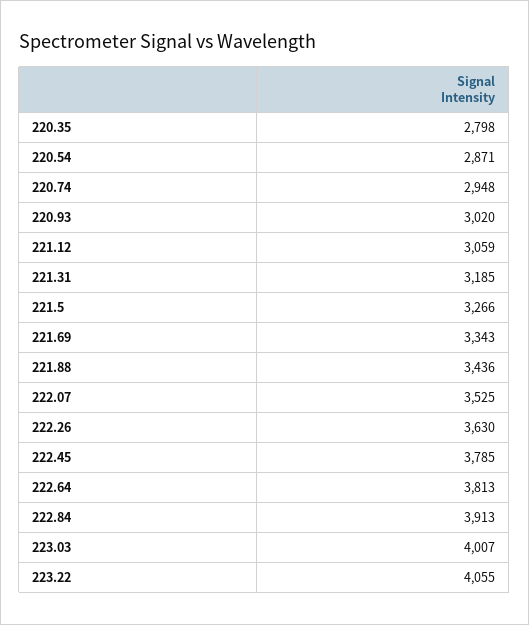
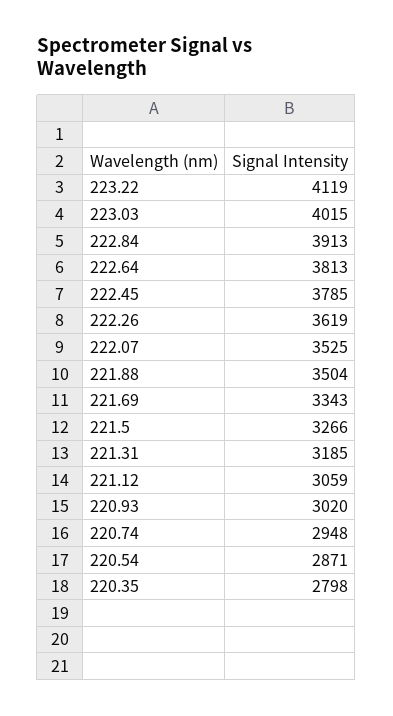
  {
    "220.35": 2798,
    "220.54": 2871,
    "220.74": 2948,
    "220.93": 3020,
    "221.12": 3059,
    "221.31": 3185,
    "221.5": 3266,
    "221.69": 3343,
-   "221.88": 3436,
+   "221.88": 3504,
    "222.07": 3525,
-   "222.26": 3630,
+   "222.26": 3619,
    "222.45": 3785,
    "222.64": 3813,
    "222.84": 3913,
-   "223.03": 4007,
+   "223.03": 4015,
-   "223.22": 4055
+   "223.22": 4119
  }

